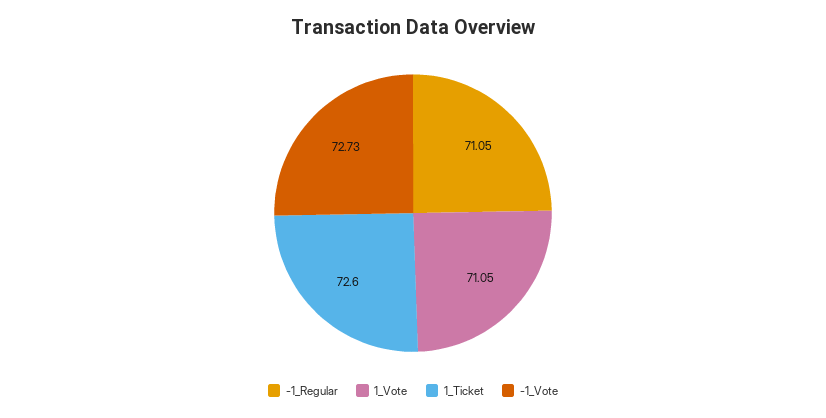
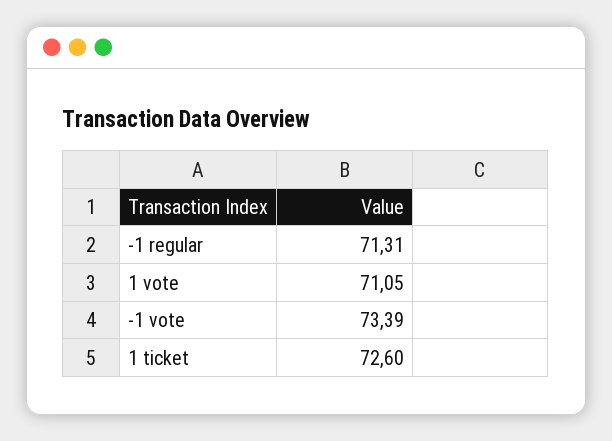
  {
-   "-1_Regular": 71.05,
+   "-1_Regular": 71.31,
    "1_Vote": 71.05,
    "1_Ticket": 72.6,
-   "-1_Vote": 72.73
+   "-1_Vote": 73.39
  }

